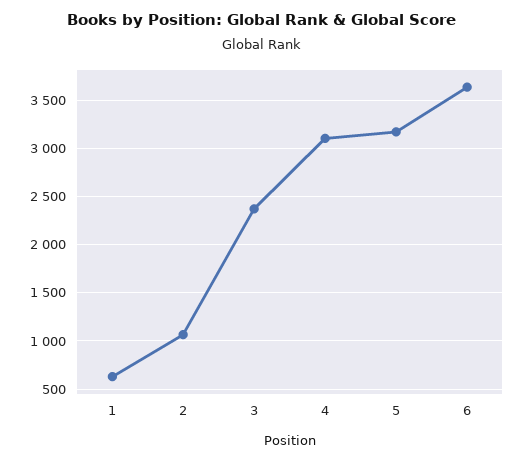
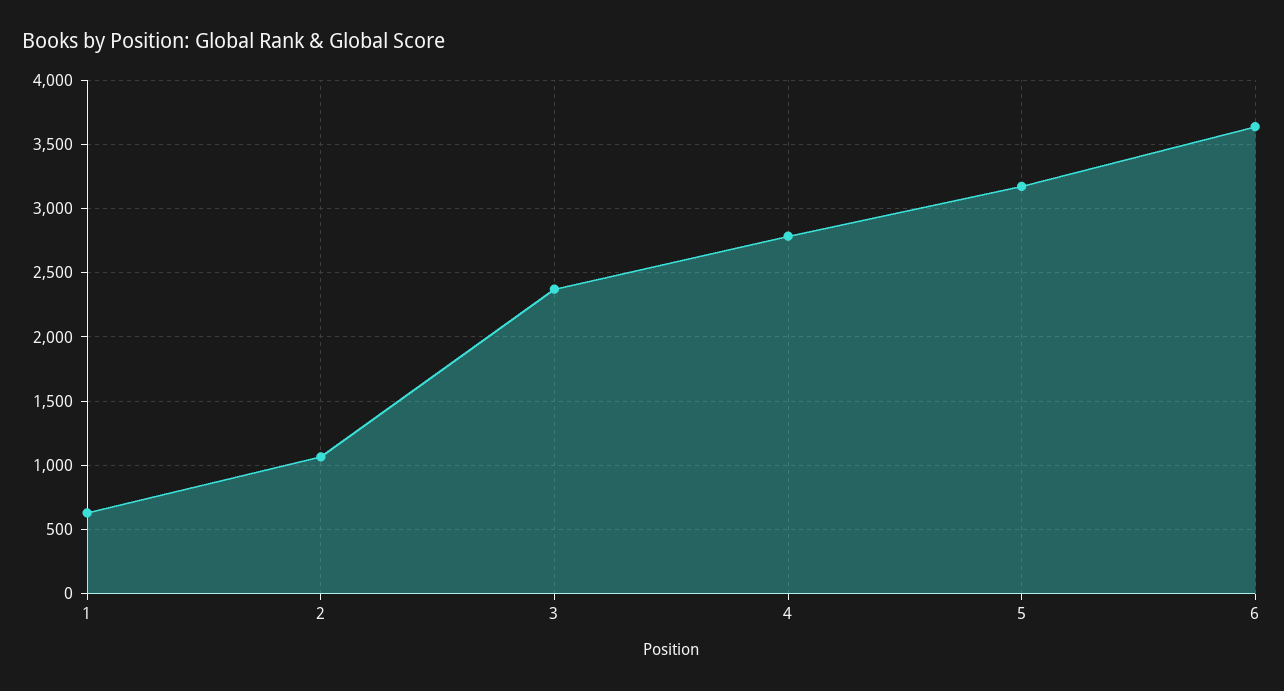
  {
    "1": 650,
    "2": 1050,
    "3": 2350,
-   "4": 3100,
+   "4": 2800,
    "5": 3150,
    "6": 3650
  }

